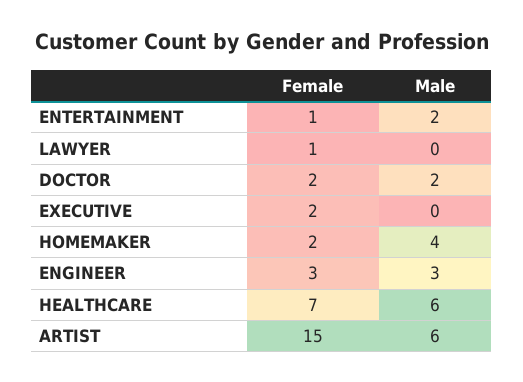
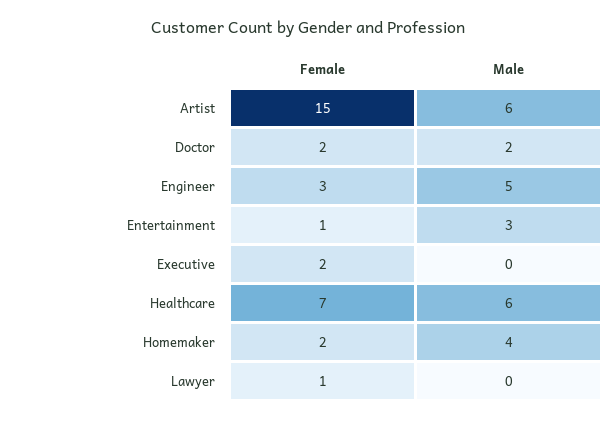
  {
    "Female": {
      "ENTERTAINMENT": 1,
      "LAWYER": 1,
      "DOCTOR": 2,
      "EXECUTIVE": 2,
      "HOMEMAKER": 2,
      "ENGINEER": 3,
      "HEALTHCARE": 7,
      "ARTIST": 15
    },
    "Male": {
-     "ENTERTAINMENT": 2,
+     "ENTERTAINMENT": 3,
      "LAWYER": 0,
      "DOCTOR": 2,
      "EXECUTIVE": 0,
      "HOMEMAKER": 4,
-     "ENGINEER": 3,
+     "ENGINEER": 5,
      "HEALTHCARE": 6,
      "ARTIST": 6
    }
  }

